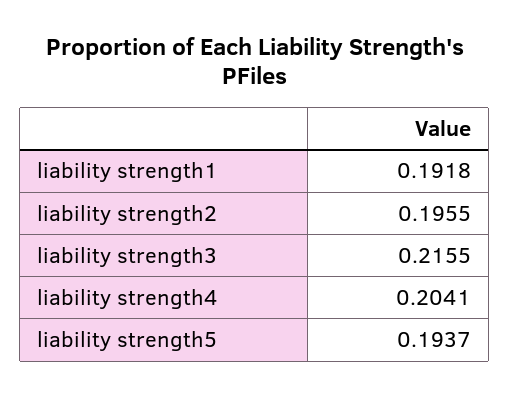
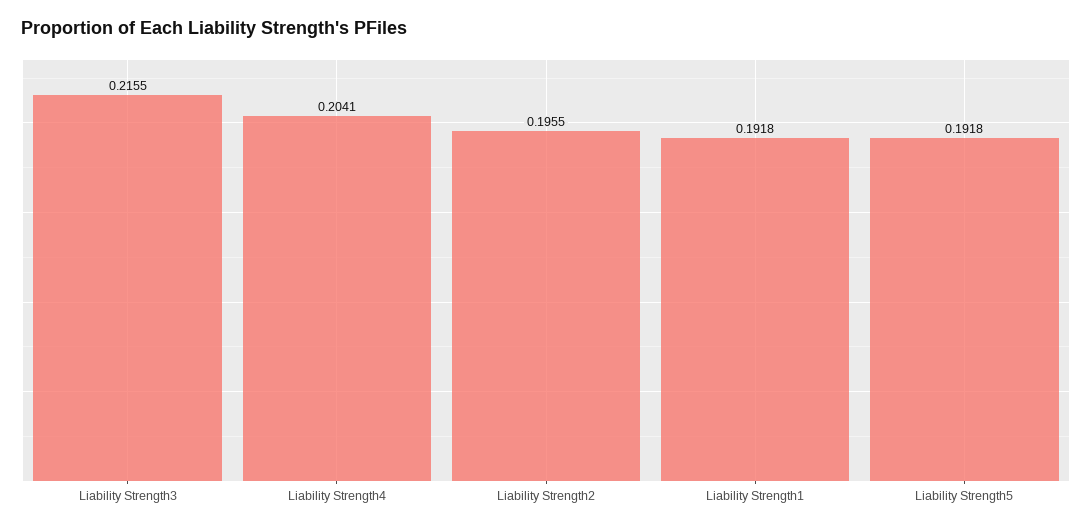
  {
    "liability strength1": 0.1918,
    "liability strength2": 0.1955,
    "liability strength3": 0.2155,
    "liability strength4": 0.2041,
-   "liability strength5": 0.1937
+   "liability strength5": 0.1918
  }

